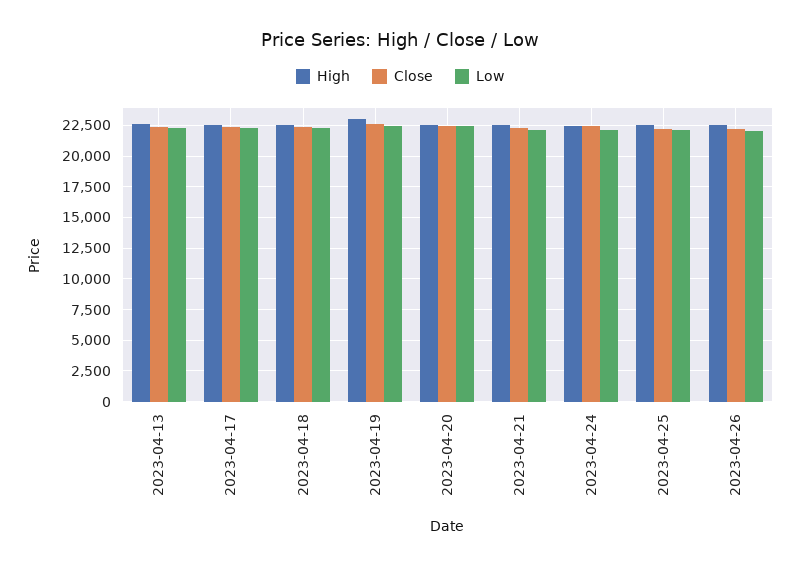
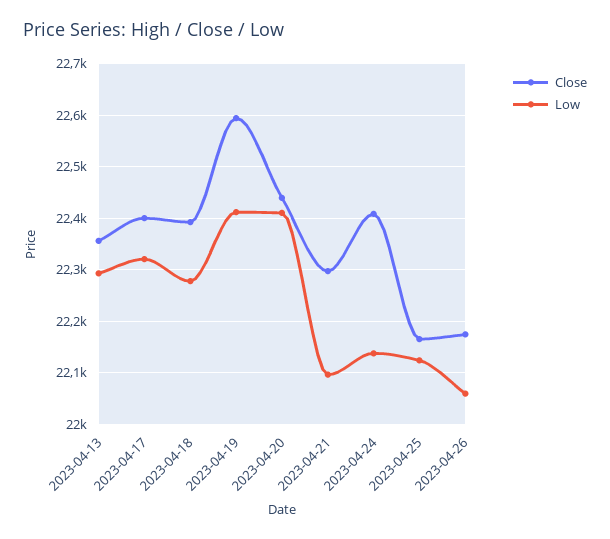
  {
-   "High": {
-     "2023-04-13": 22500,
-     "2023-04-17": 22500,
-     "2023-04-18": 22500,
-     "2023-04-19": 23000,
-     "2023-04-20": 22500,
-     "2023-04-21": 22500,
-     "2023-04-24": 22500,
-     "2023-04-25": 22500,
-     "2023-04-26": 22500
-   },
    "Close": {
      "2023-04-13": 22360,
      "2023-04-17": 22400,
      "2023-04-18": 22400,
      "2023-04-19": 22600,
      "2023-04-20": 22440,
      "2023-04-21": 22300,
      "2023-04-24": 22400,
      "2023-04-25": 22160,
      "2023-04-26": 22180
    },
    "Low": {
      "2023-04-13": 22300,
      "2023-04-17": 22320,
      "2023-04-18": 22280,
      "2023-04-19": 22420,
      "2023-04-20": 22420,
      "2023-04-21": 22100,
      "2023-04-24": 22140,
      "2023-04-25": 22120,
      "2023-04-26": 22060
    }
  }

